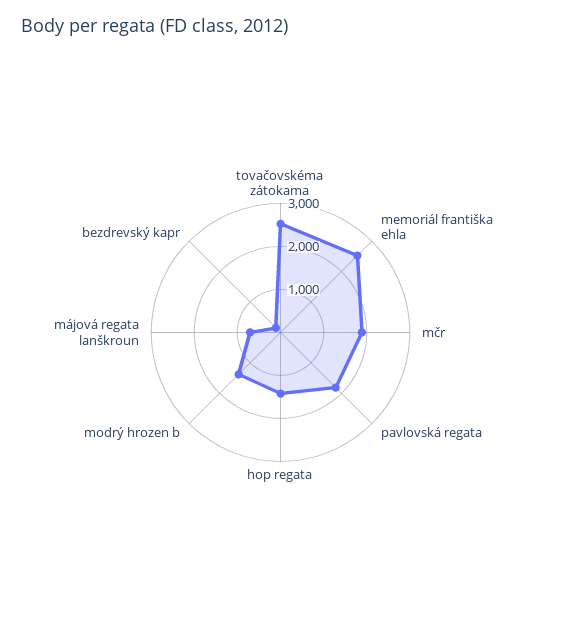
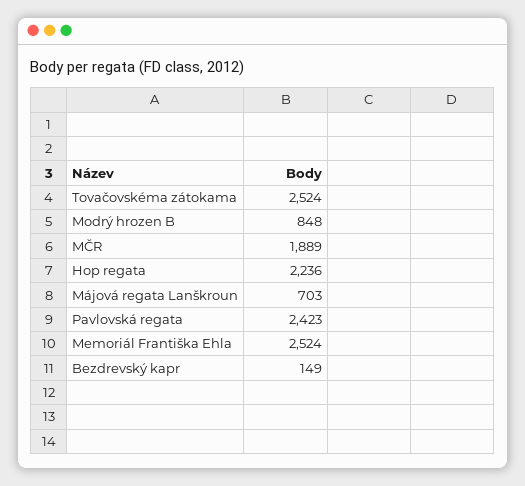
  {
    "tovačovskéma zátokama": 2524,
    "memoriál františka ehla": 2524,
    "mčr": 1889,
-   "pavlovská regata": 1800,
+   "pavlovská regata": 2423,
-   "hop regata": 1400,
+   "hop regata": 2236,
-   "modrý hrozen b": 1400,
+   "modrý hrozen b": 848,
    "májová regata lanškroun": 703,
    "bezdrevský kapr": 149
  }

